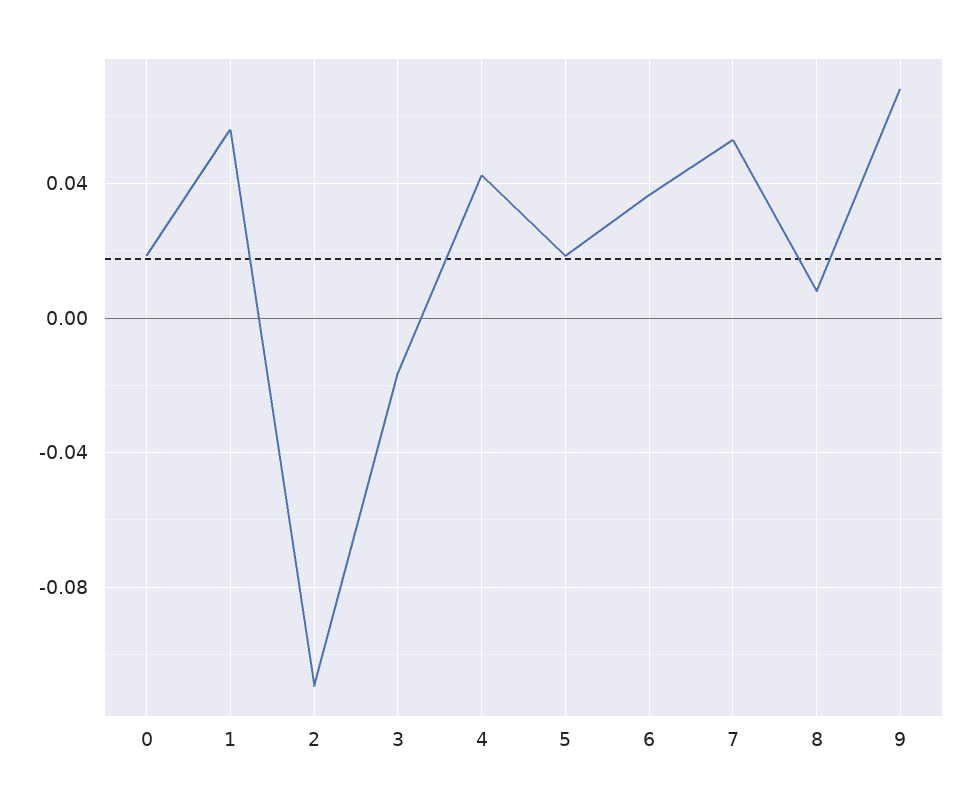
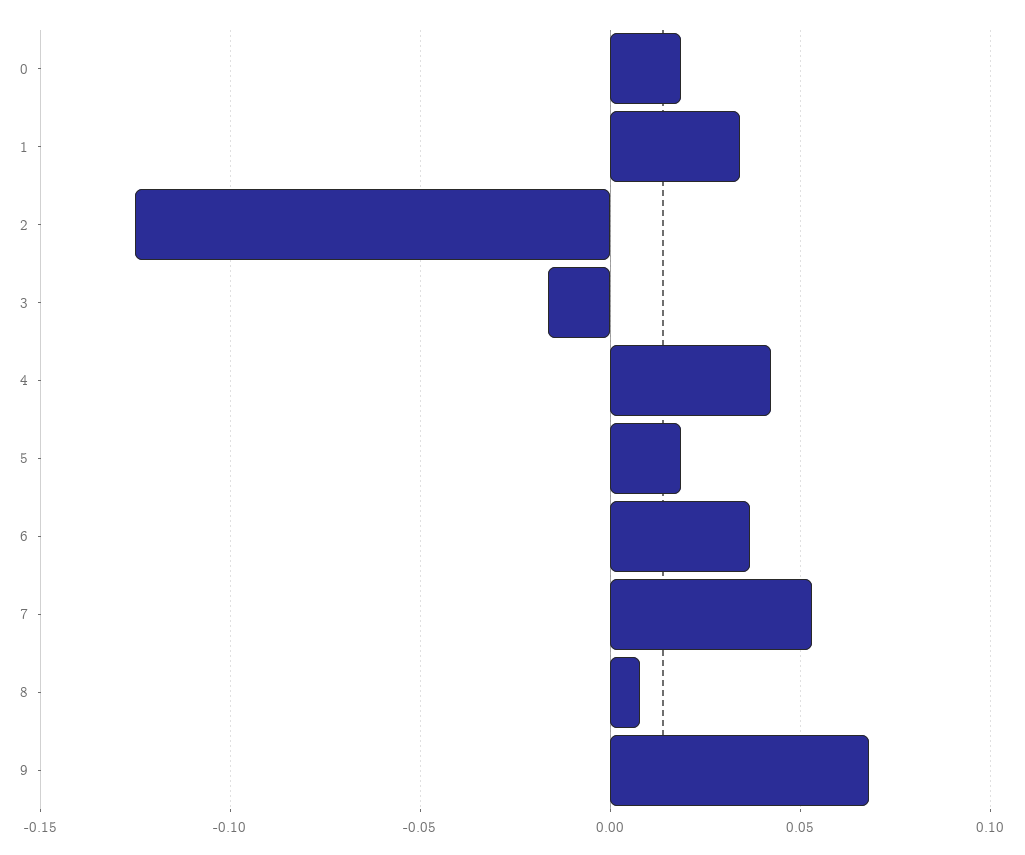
  {
    "0": 0.02,
-   "1": 0.055,
+   "1": 0.035,
-   "2": -0.11,
+   "2": -0.125,
    "3": -0.015,
    "4": 0.04,
    "5": 0.02,
    "6": 0.035,
    "7": 0.055,
    "8": 0.01,
    "9": 0.07
  }

